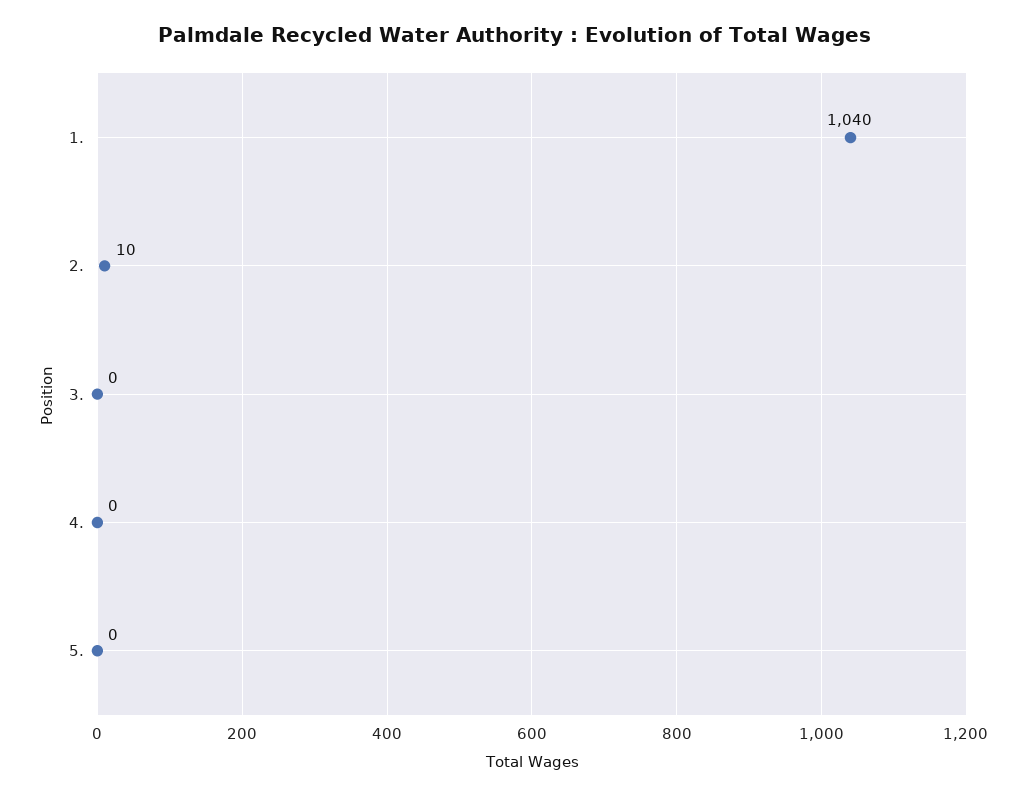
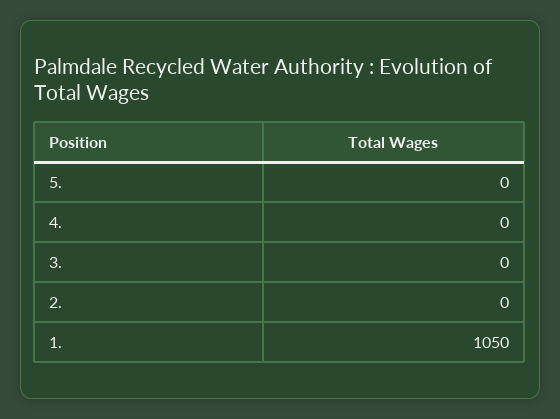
  {
-   "1.": 1040,
+   "1.": 1050,
-   "2.": 10,
+   "2.": 0,
    "3.": 0,
    "4.": 0,
    "5.": 0
  }

